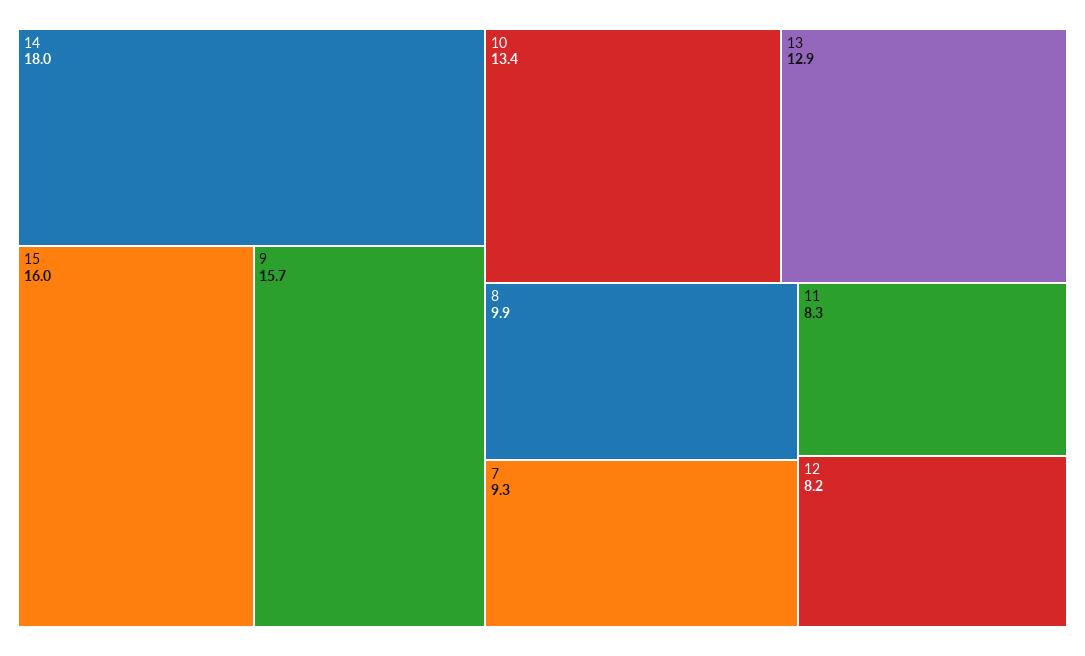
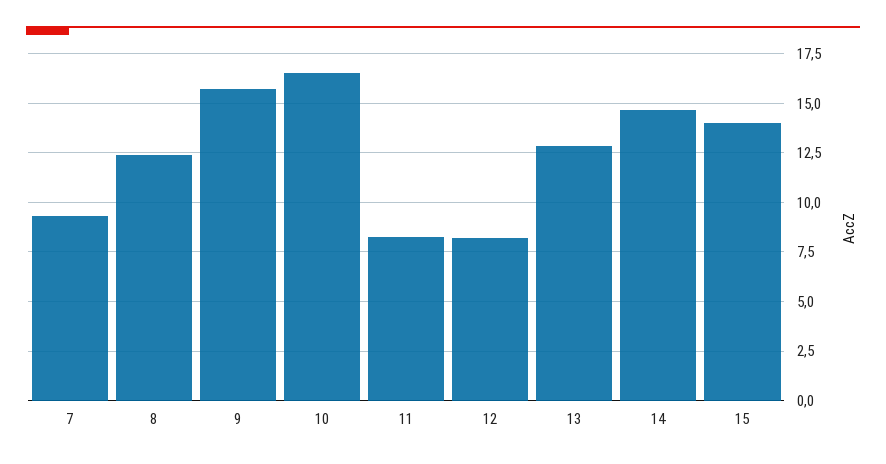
  {
-   "14": 18,
+   "14": 14.5,
-   "15": 16,
+   "15": 14,
    "9": 15.7,
-   "10": 13.4,
+   "10": 16.5,
    "13": 12.9,
-   "8": 9.9,
+   "8": 12.5,
    "7": 9.3,
    "11": 8.3,
    "12": 8.2
  }

